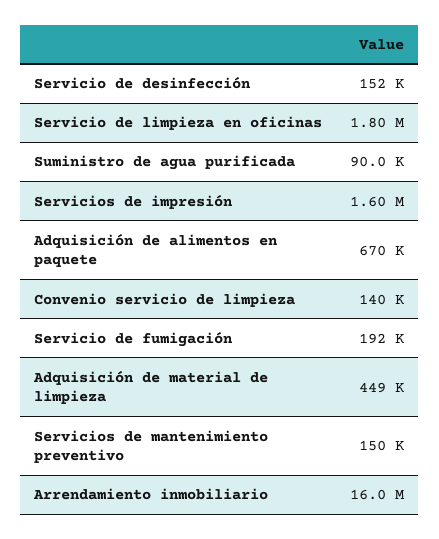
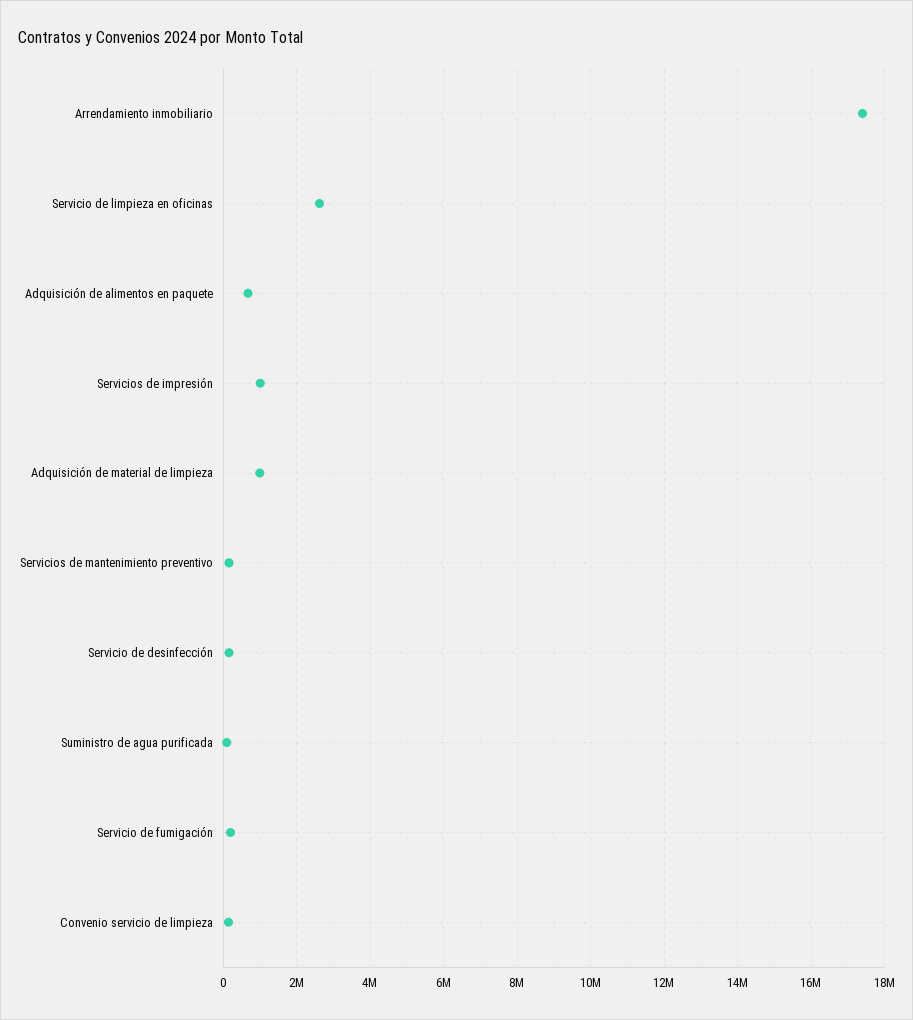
  {
    "Servicio de desinfección": 152000,
-   "Servicio de limpieza en oficinas": 1800000,
+   "Servicio de limpieza en oficinas": 2600000,
    "Suministro de agua purificada": 90000,
-   "Servicios de impresión": 1600000,
+   "Servicios de impresión": 1000000,
    "Adquisición de alimentos en paquete": 670000,
    "Convenio servicio de limpieza": 140000,
    "Servicio de fumigación": 192000,
-   "Adquisición de material de limpieza": 449000,
+   "Adquisición de material de limpieza": 1000000,
    "Servicios de mantenimiento preventivo": 150000,
-   "Arrendamiento inmobiliario": 16000000
+   "Arrendamiento inmobiliario": 17400000
  }

